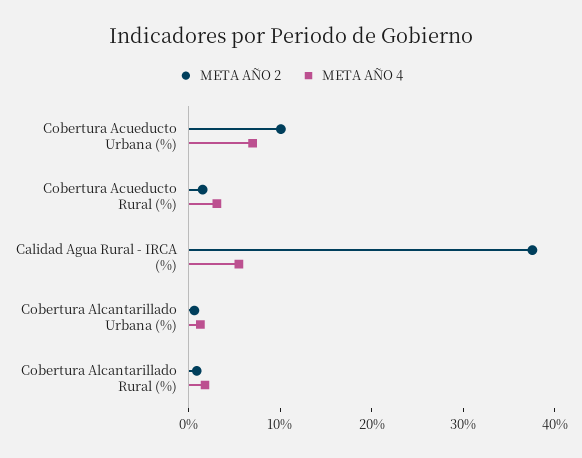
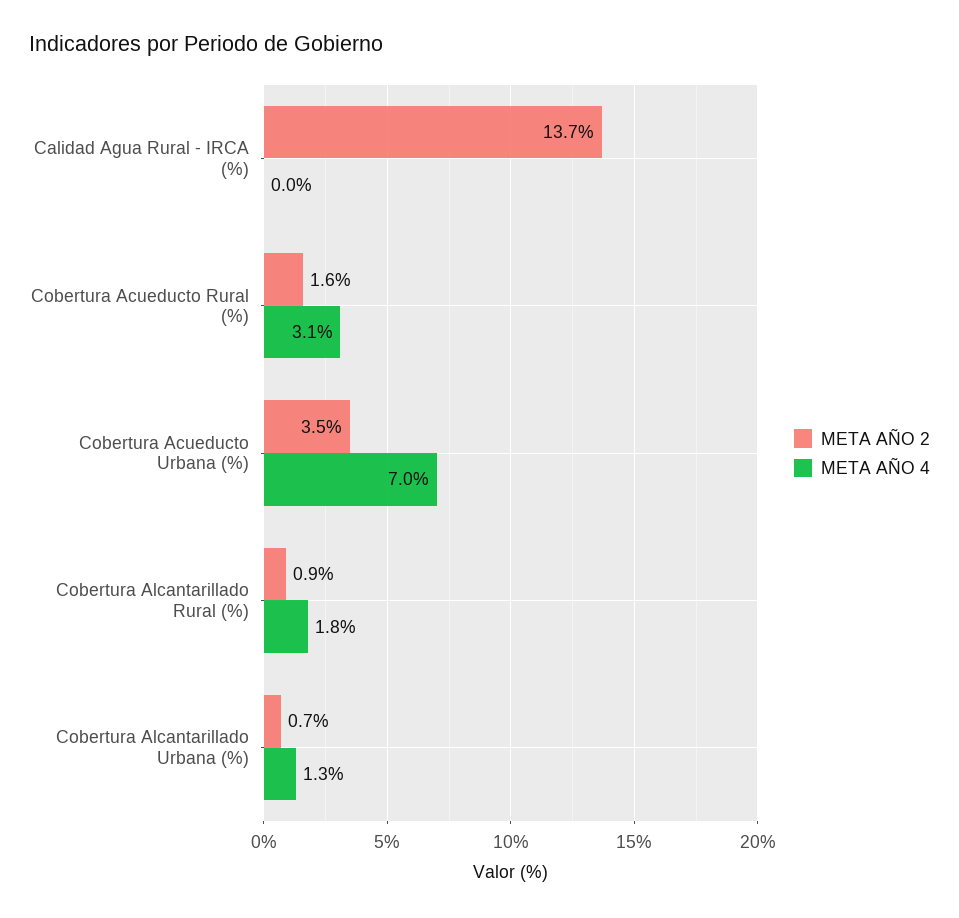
  {
    "META AÑO 2": {
-     "Cobertura Acueducto Urbana (%)": 10,
+     "Cobertura Acueducto Urbana (%)": 3.5,
      "Cobertura Acueducto Rural (%)": 1.6,
-     "Calidad Agua Rural - IRCA (%)": 38,
+     "Calidad Agua Rural - IRCA (%)": 13.7,
      "Cobertura Alcantarillado Urbana (%)": 0.7,
      "Cobertura Alcantarillado Rural (%)": 0.9
    },
    "META AÑO 4": {
      "Cobertura Acueducto Urbana (%)": 7,
      "Cobertura Acueducto Rural (%)": 3.1,
-     "Calidad Agua Rural - IRCA (%)": 6,
+     "Calidad Agua Rural - IRCA (%)": 0,
      "Cobertura Alcantarillado Urbana (%)": 1.3,
      "Cobertura Alcantarillado Rural (%)": 1.8
    }
  }

